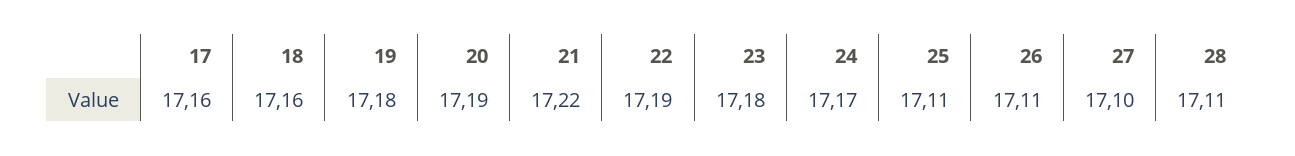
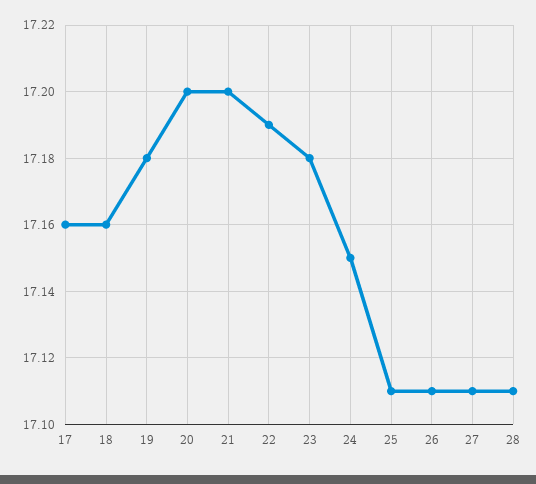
  {
    "17": 17.16,
    "18": 17.16,
    "19": 17.18,
-   "20": 17.19,
+   "20": 17.2,
-   "21": 17.22,
+   "21": 17.2,
    "22": 17.19,
    "23": 17.18,
-   "24": 17.17,
+   "24": 17.15,
    "25": 17.11,
    "26": 17.11,
-   "27": 17.1,
+   "27": 17.11,
    "28": 17.11
  }

